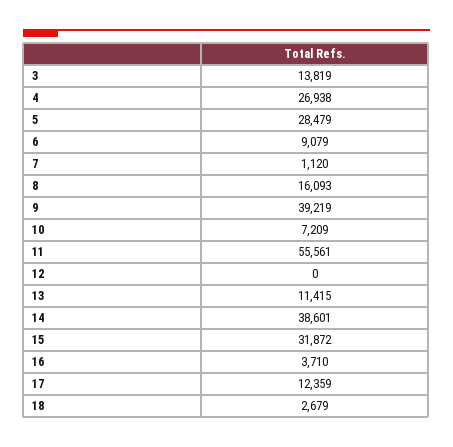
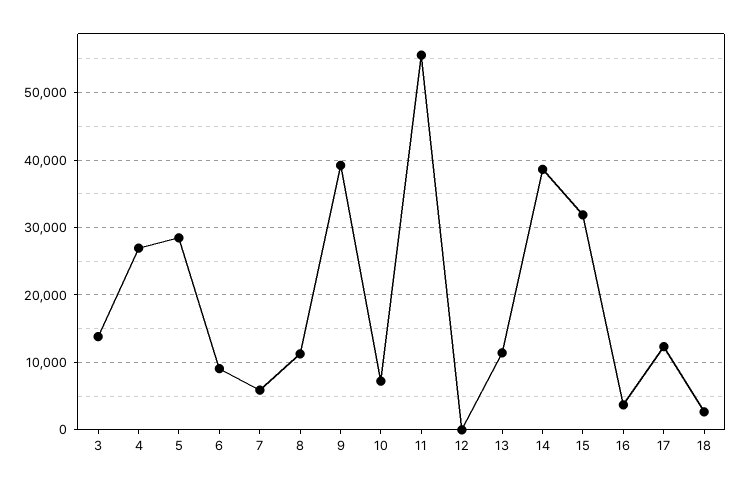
  {
    "3": 13819,
    "4": 26938,
    "5": 28479,
    "6": 9079,
-   "7": 1120,
+   "7": 6000,
-   "8": 16093,
+   "8": 11000,
    "9": 39219,
    "10": 7209,
    "11": 55561,
    "12": 0,
    "13": 11415,
    "14": 38601,
    "15": 31872,
    "16": 3710,
    "17": 12359,
    "18": 2679
  }

